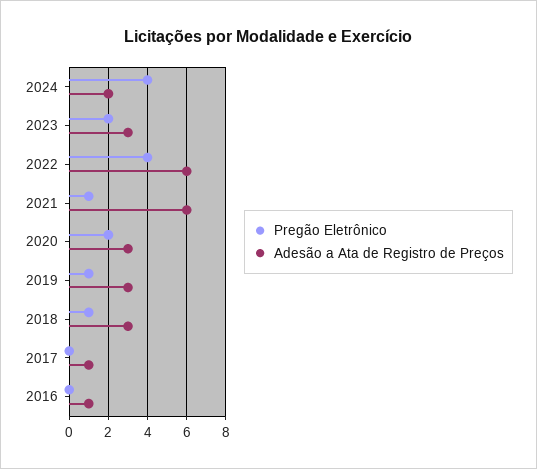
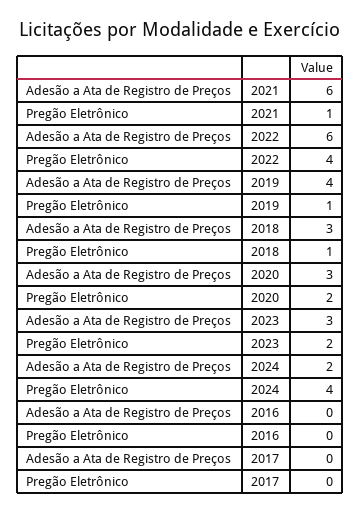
  {
    "Pregão Eletrônico": {
      "2024": 4,
      "2023": 2,
      "2022": 4,
      "2021": 1,
      "2020": 2,
      "2019": 1,
      "2018": 1,
      "2017": 0,
      "2016": 0
    },
    "Adesão a Ata de Registro de Preços": {
      "2024": 2,
      "2023": 3,
      "2022": 6,
      "2021": 6,
      "2020": 3,
-     "2019": 3,
+     "2019": 4,
      "2018": 3,
-     "2017": 1,
+     "2017": 0,
-     "2016": 1
+     "2016": 0
    }
  }

